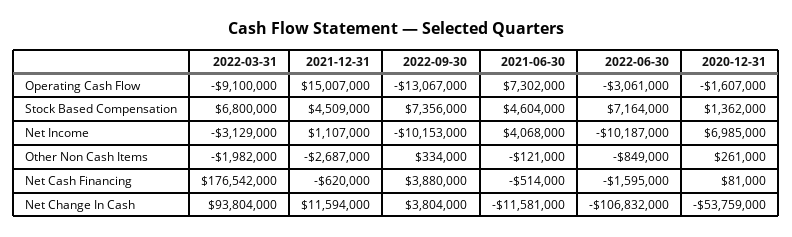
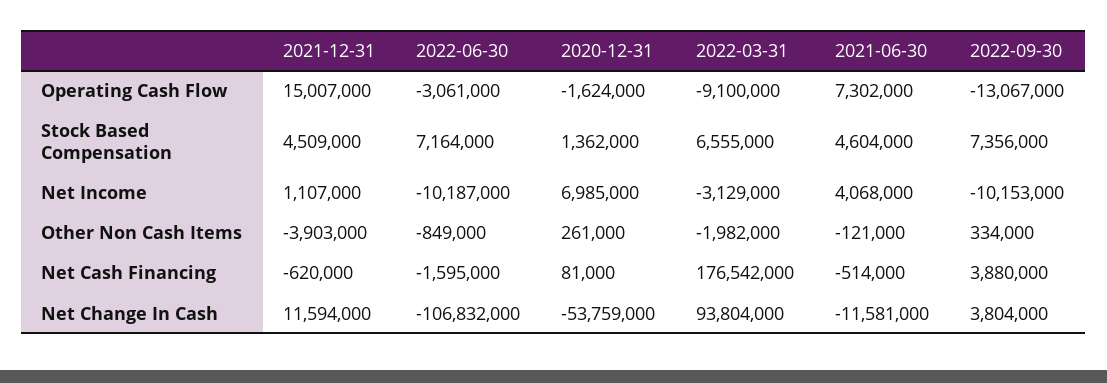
  {
    "2022-03-31": {
      "Operating Cash Flow": -9100000,
-     "Stock Based Compensation": 6800000,
+     "Stock Based Compensation": 6555000,
      "Net Income": -3129000,
      "Other Non Cash Items": -1982000,
      "Net Cash Financing": 176542000,
      "Net Change In Cash": 93804000
    },
    "2021-12-31": {
      "Operating Cash Flow": 15007000,
      "Stock Based Compensation": 4509000,
      "Net Income": 1107000,
-     "Other Non Cash Items": -2687000,
+     "Other Non Cash Items": -3903000,
      "Net Cash Financing": -620000,
      "Net Change In Cash": 11594000
    },
    "2022-09-30": {
      "Operating Cash Flow": -13067000,
      "Stock Based Compensation": 7356000,
      "Net Income": -10153000,
      "Other Non Cash Items": 334000,
      "Net Cash Financing": 3880000,
      "Net Change In Cash": 3804000
    },
    "2021-06-30": {
      "Operating Cash Flow": 7302000,
      "Stock Based Compensation": 4604000,
      "Net Income": 4068000,
      "Other Non Cash Items": -121000,
      "Net Cash Financing": -514000,
      "Net Change In Cash": -11581000
    },
    "2022-06-30": {
      "Operating Cash Flow": -3061000,
      "Stock Based Compensation": 7164000,
      "Net Income": -10187000,
      "Other Non Cash Items": -849000,
      "Net Cash Financing": -1595000,
      "Net Change In Cash": -106832000
    },
    "2020-12-31": {
-     "Operating Cash Flow": -1607000,
+     "Operating Cash Flow": -1624000,
      "Stock Based Compensation": 1362000,
      "Net Income": 6985000,
      "Other Non Cash Items": 261000,
      "Net Cash Financing": 81000,
      "Net Change In Cash": -53759000
    }
  }

